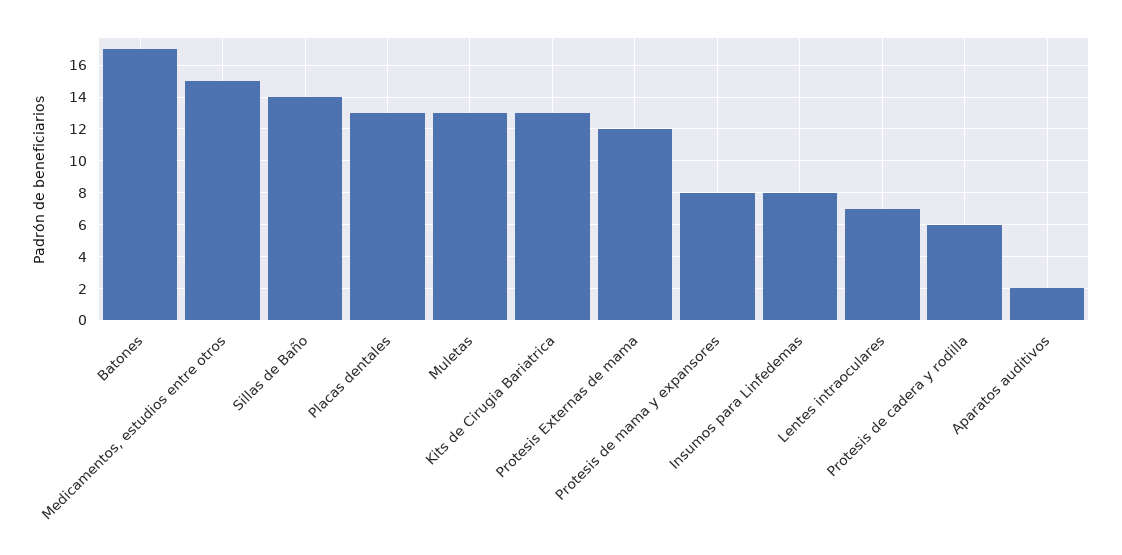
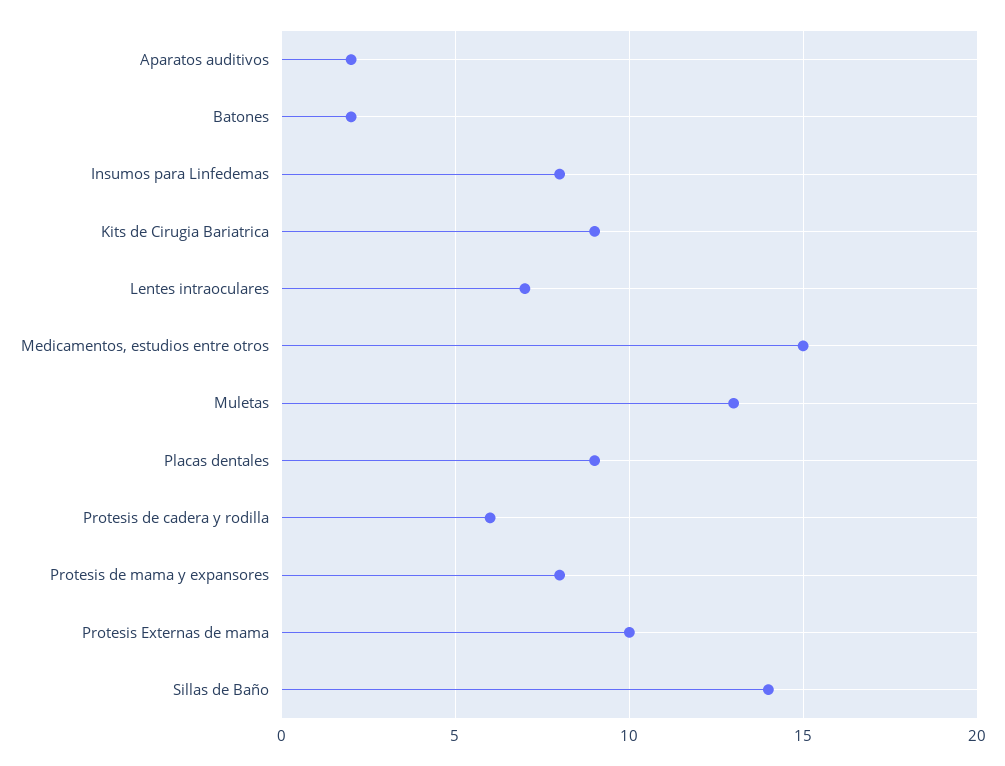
  {
-   "Batones": 17,
+   "Batones": 2,
    "Medicamentos, estudios entre otros": 15,
    "Sillas de Baño": 14,
-   "Placas dentales": 13,
+   "Placas dentales": 9,
    "Muletas": 13,
-   "Kits de Cirugia Bariatrica": 13,
+   "Kits de Cirugia Bariatrica": 9,
-   "Protesis Externas de mama": 12,
+   "Protesis Externas de mama": 10,
    "Protesis de mama y expansores": 8,
    "Insumos para Linfedemas": 8,
    "Lentes intraoculares": 7,
    "Protesis de cadera y rodilla": 6,
    "Aparatos auditivos": 2
  }

